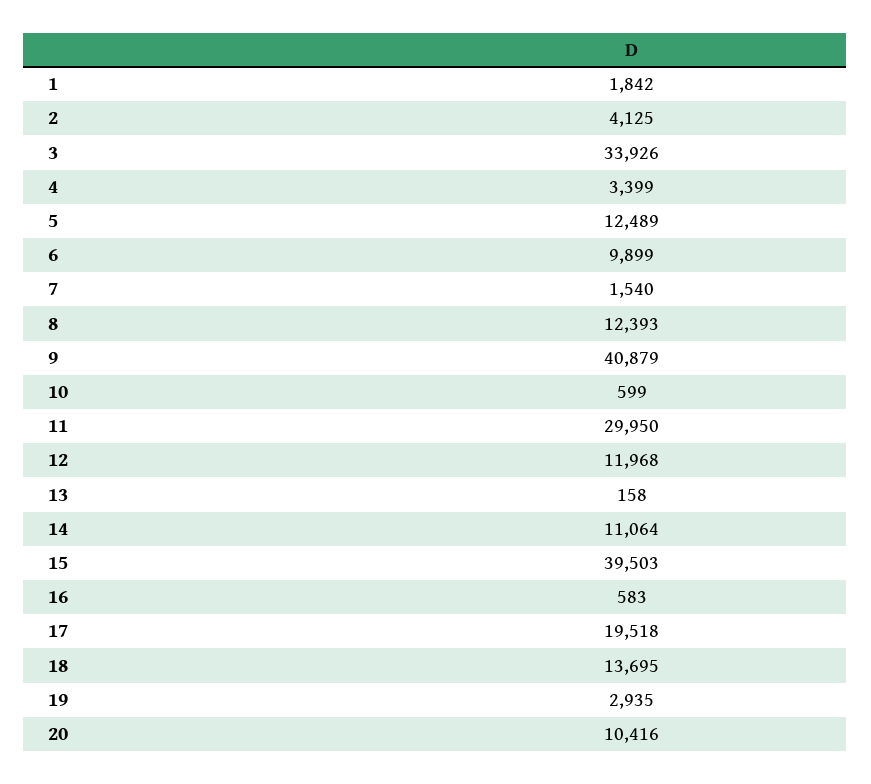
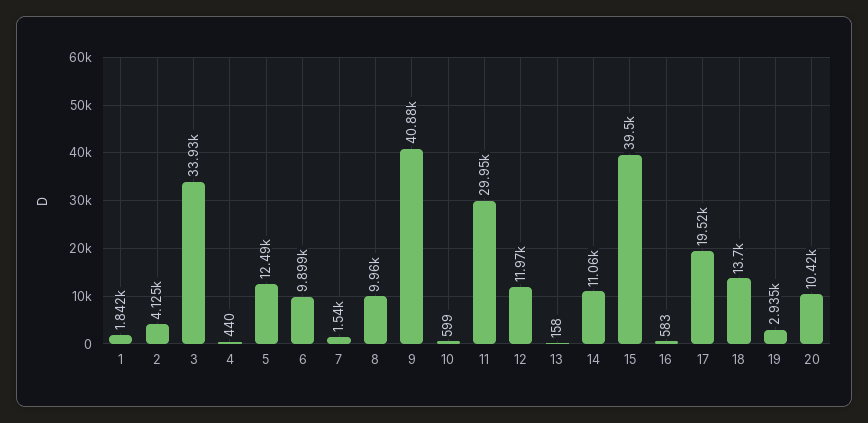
  {
    "1": 1842,
    "2": 4125,
    "3": 33926,
-   "4": 3399,
+   "4": 440,
    "5": 12489,
    "6": 9899,
    "7": 1540,
-   "8": 12393,
+   "8": 9960,
    "9": 40879,
    "10": 599,
    "11": 29950,
    "12": 11968,
    "13": 158,
    "14": 11064,
    "15": 39503,
    "16": 583,
    "17": 19518,
    "18": 13695,
    "19": 2935,
    "20": 10416
  }

